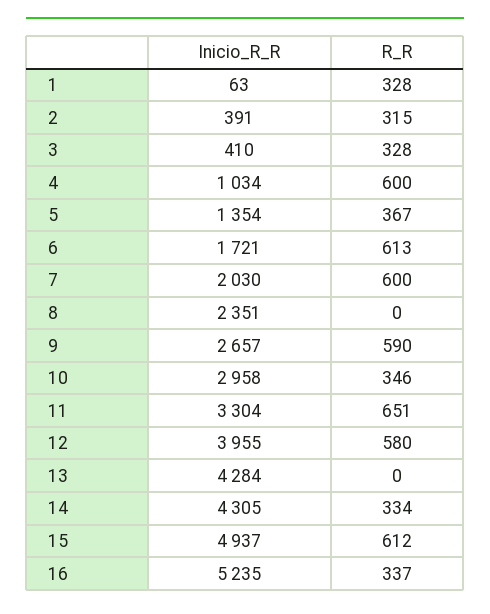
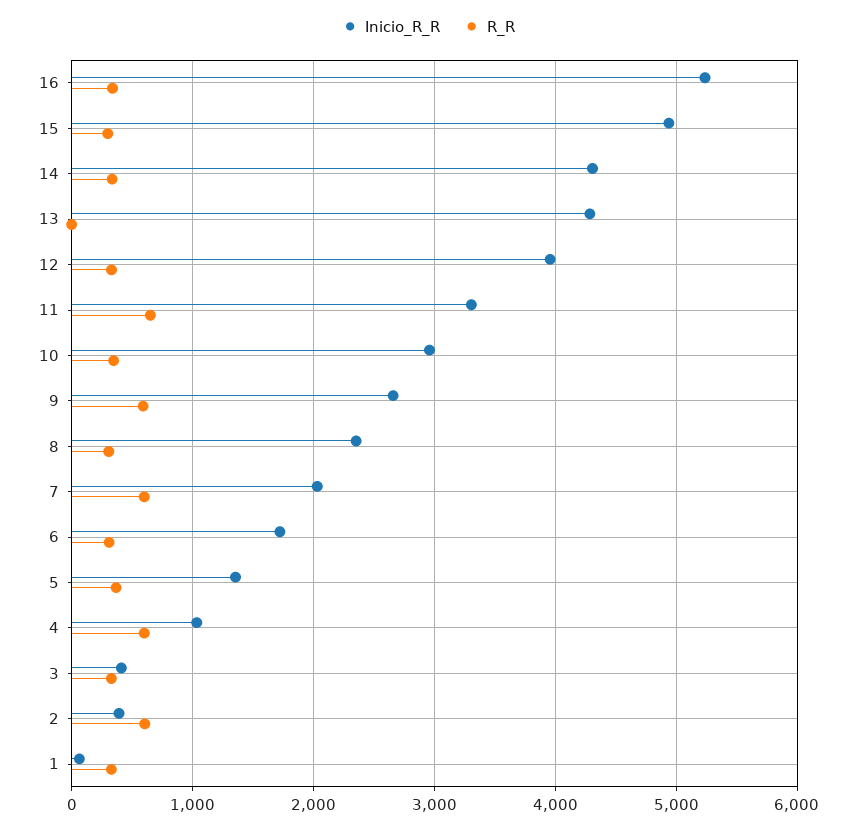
  {
    "Inicio_R_R": {
      "1": 63,
      "2": 391,
      "3": 410,
      "4": 1034,
      "5": 1354,
      "6": 1721,
      "7": 2030,
      "8": 2351,
      "9": 2657,
      "10": 2958,
      "11": 3304,
      "12": 3955,
      "13": 4284,
      "14": 4305,
      "15": 4937,
      "16": 5235
    },
    "R_R": {
      "1": 328,
-     "2": 315,
+     "2": 600,
      "3": 328,
      "4": 600,
      "5": 367,
-     "6": 613,
+     "6": 300,
      "7": 600,
-     "8": 0,
+     "8": 300,
      "9": 590,
      "10": 346,
      "11": 651,
-     "12": 580,
+     "12": 300,
      "13": 0,
      "14": 334,
-     "15": 612,
+     "15": 300,
      "16": 337
    }
  }

